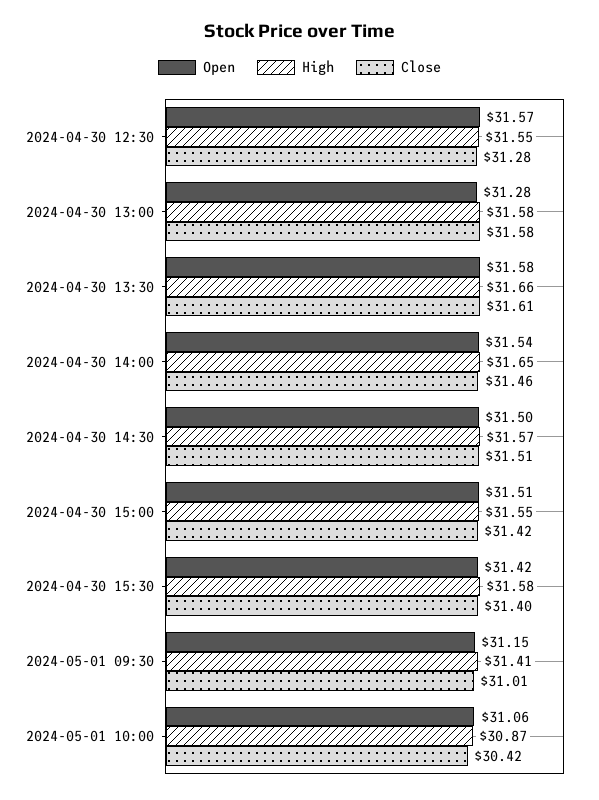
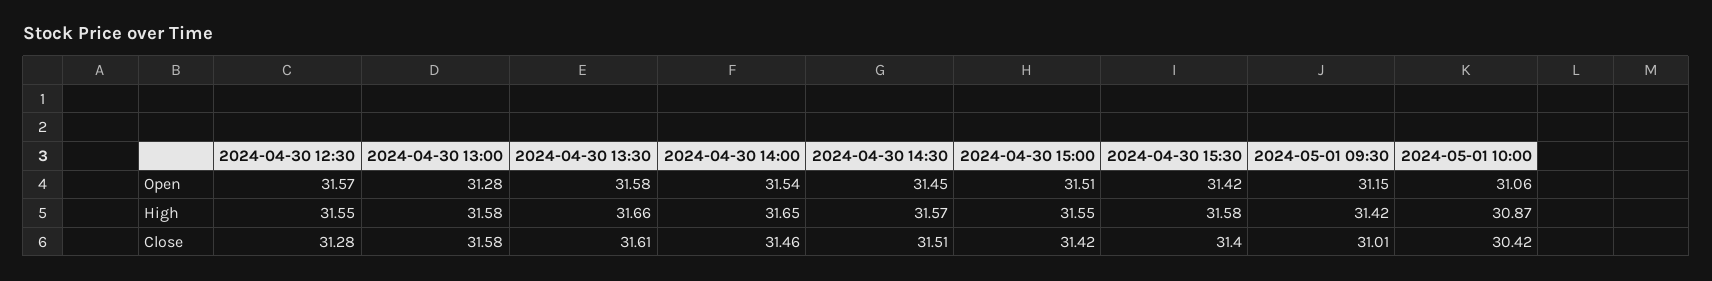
  {
    "Open": {
      "2024-04-30 12:30": 31.57,
      "2024-04-30 13:00": 31.28,
      "2024-04-30 13:30": 31.58,
      "2024-04-30 14:00": 31.54,
-     "2024-04-30 14:30": 31.5,
+     "2024-04-30 14:30": 31.45,
      "2024-04-30 15:00": 31.51,
      "2024-04-30 15:30": 31.42,
      "2024-05-01 09:30": 31.15,
      "2024-05-01 10:00": 31.06
    },
    "High": {
      "2024-04-30 12:30": 31.55,
      "2024-04-30 13:00": 31.58,
      "2024-04-30 13:30": 31.66,
      "2024-04-30 14:00": 31.65,
      "2024-04-30 14:30": 31.57,
      "2024-04-30 15:00": 31.55,
      "2024-04-30 15:30": 31.58,
-     "2024-05-01 09:30": 31.41,
+     "2024-05-01 09:30": 31.42,
      "2024-05-01 10:00": 30.87
    },
    "Close": {
      "2024-04-30 12:30": 31.28,
      "2024-04-30 13:00": 31.58,
      "2024-04-30 13:30": 31.61,
      "2024-04-30 14:00": 31.46,
      "2024-04-30 14:30": 31.51,
      "2024-04-30 15:00": 31.42,
      "2024-04-30 15:30": 31.4,
      "2024-05-01 09:30": 31.01,
      "2024-05-01 10:00": 30.42
    }
  }

